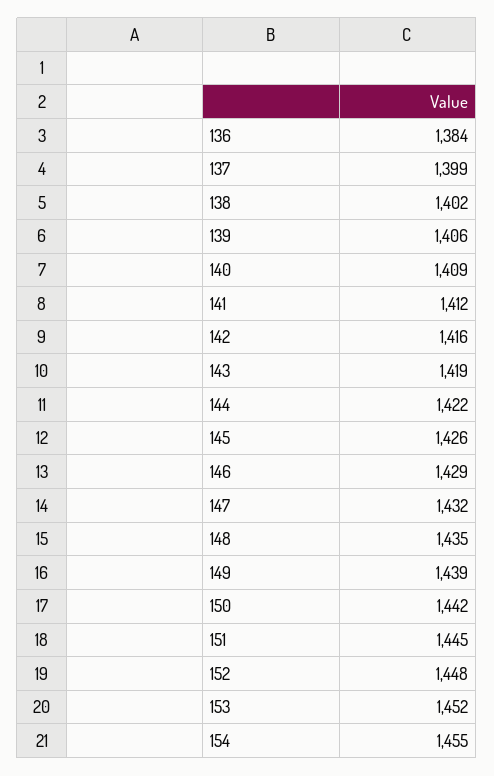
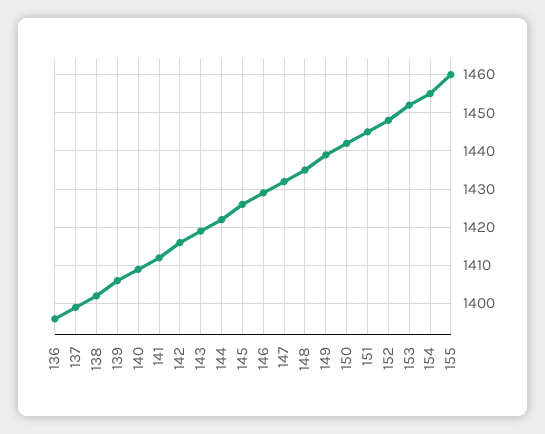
  {
-   "136": 1384,
+   "136": 1395,
    "137": 1399,
    "138": 1402,
    "139": 1406,
    "140": 1409,
    "141": 1412,
    "142": 1416,
    "143": 1419,
    "144": 1422,
    "145": 1426,
    "146": 1429,
    "147": 1432,
    "148": 1435,
    "149": 1439,
    "150": 1442,
    "151": 1445,
    "152": 1448,
    "153": 1452,
-   "154": 1455
+   "154": 1455,
+   "155": 1460
  }

